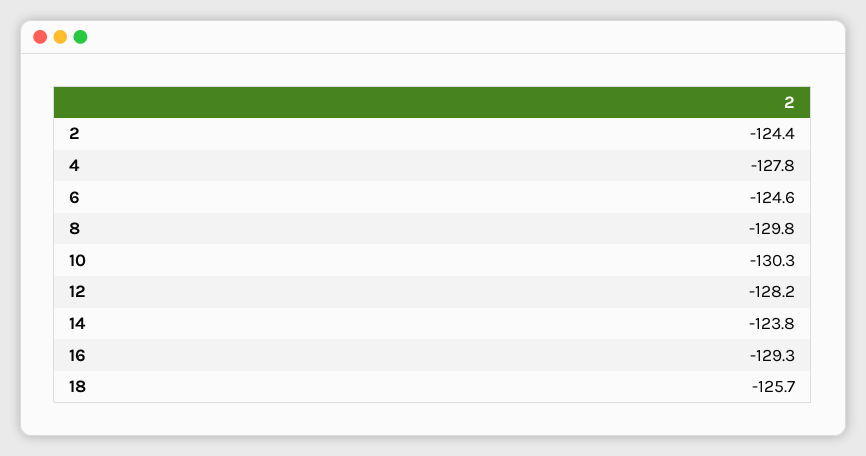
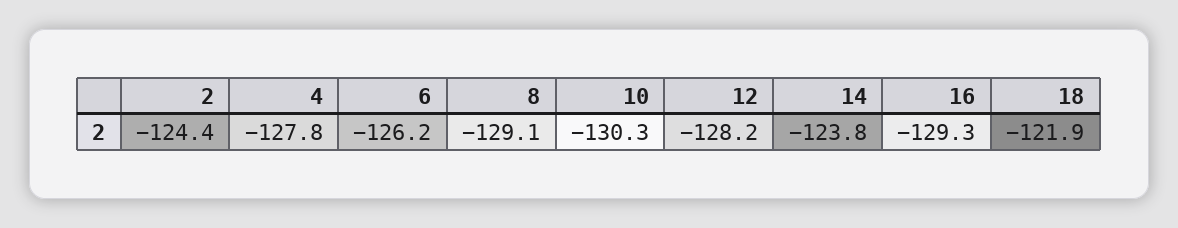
  {
    "2": -124.4,
    "4": -127.8,
-   "6": -124.6,
+   "6": -126.2,
-   "8": -129.8,
+   "8": -129.1,
    "10": -130.3,
    "12": -128.2,
    "14": -123.8,
    "16": -129.3,
-   "18": -125.7
+   "18": -121.9
  }

